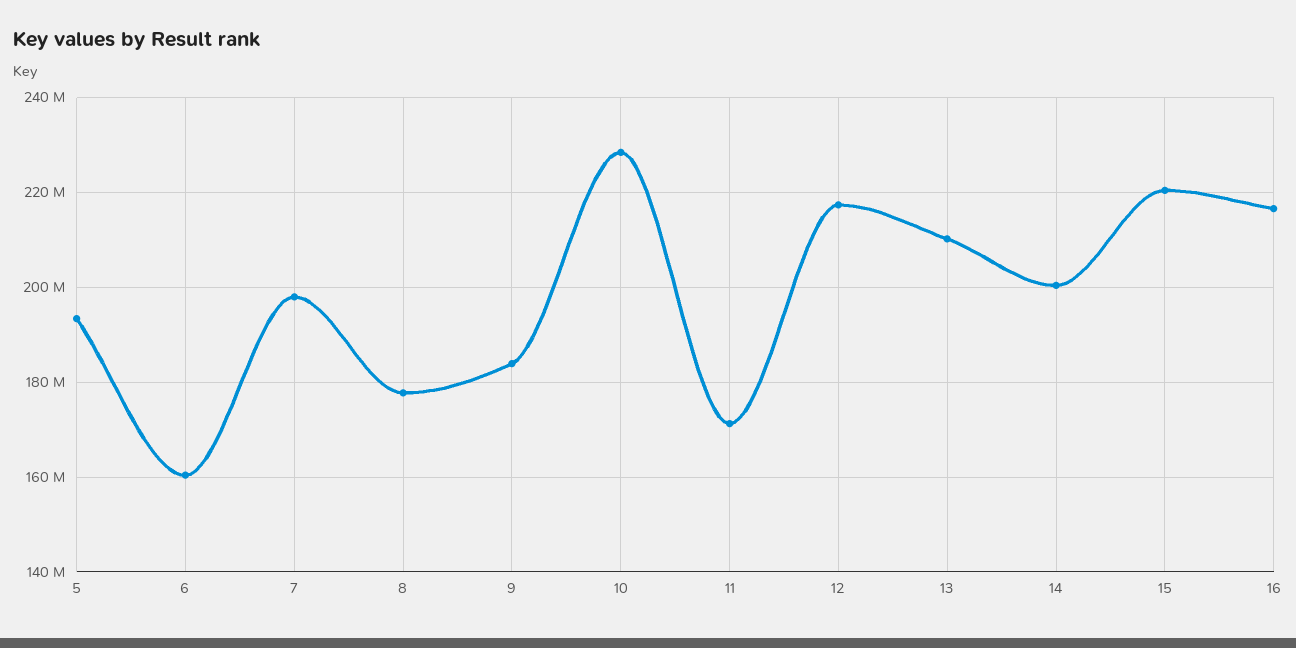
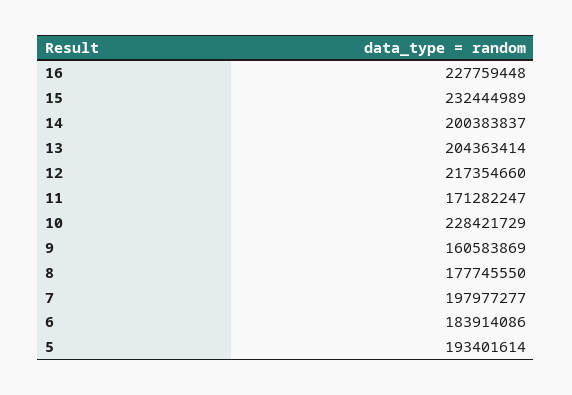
  {
    "5": 193401614,
-   "6": 160000000,
+   "6": 183914086,
    "7": 197977277,
    "8": 177745550,
-   "9": 184000000,
+   "9": 160583869,
    "10": 228421729,
    "11": 171282247,
    "12": 217354660,
-   "13": 210000000,
+   "13": 204363414,
    "14": 200383837,
-   "15": 220000000,
+   "15": 232444989,
-   "16": 216000000
+   "16": 227759448
  }

